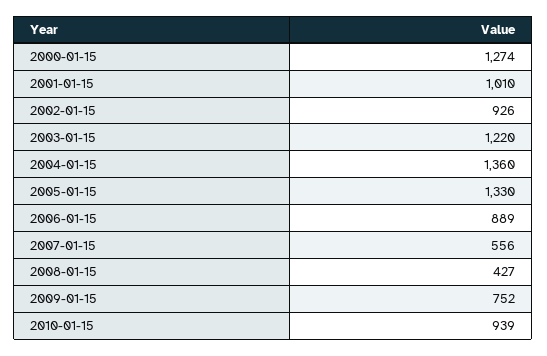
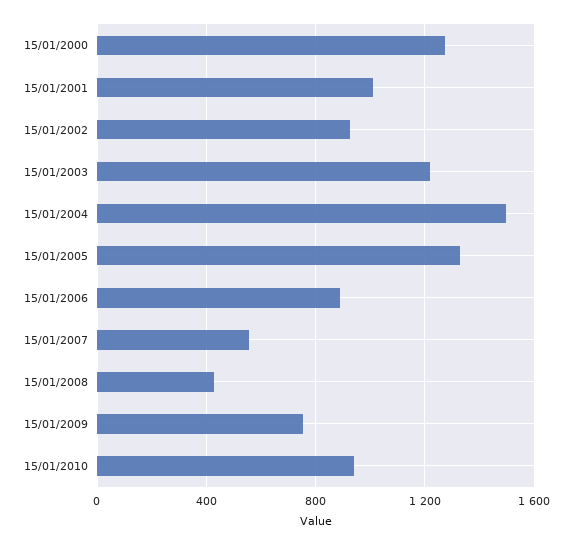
  {
    "2000-01-15": 1274,
    "2001-01-15": 1010,
    "2002-01-15": 926,
    "2003-01-15": 1220,
-   "2004-01-15": 1360,
+   "2004-01-15": 1500,
    "2005-01-15": 1330,
    "2006-01-15": 889,
    "2007-01-15": 556,
    "2008-01-15": 427,
    "2009-01-15": 752,
    "2010-01-15": 939
  }

